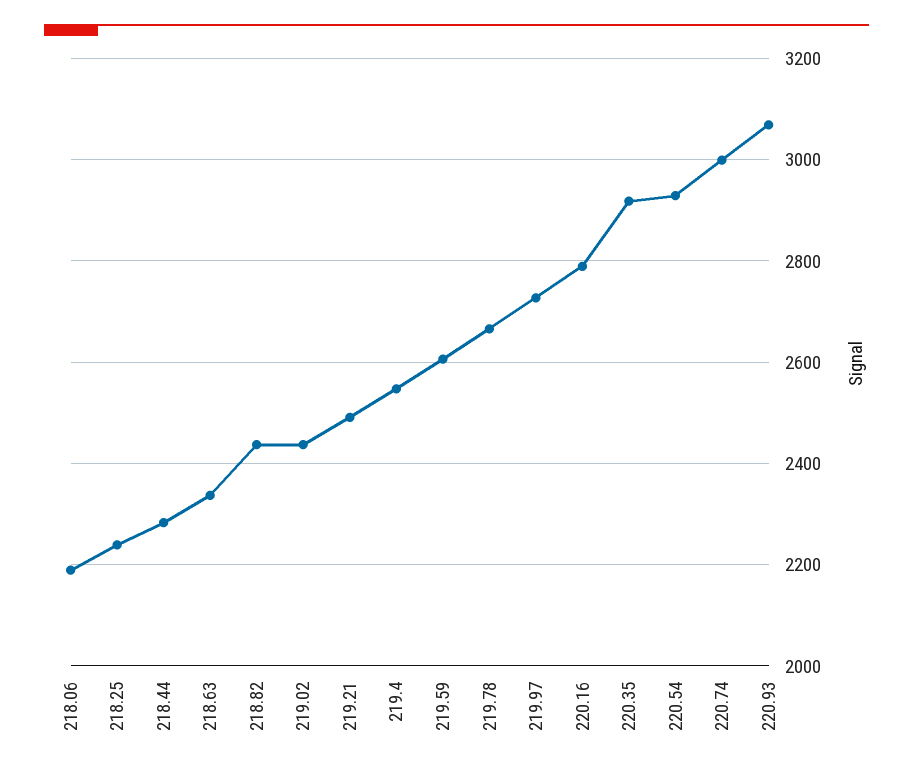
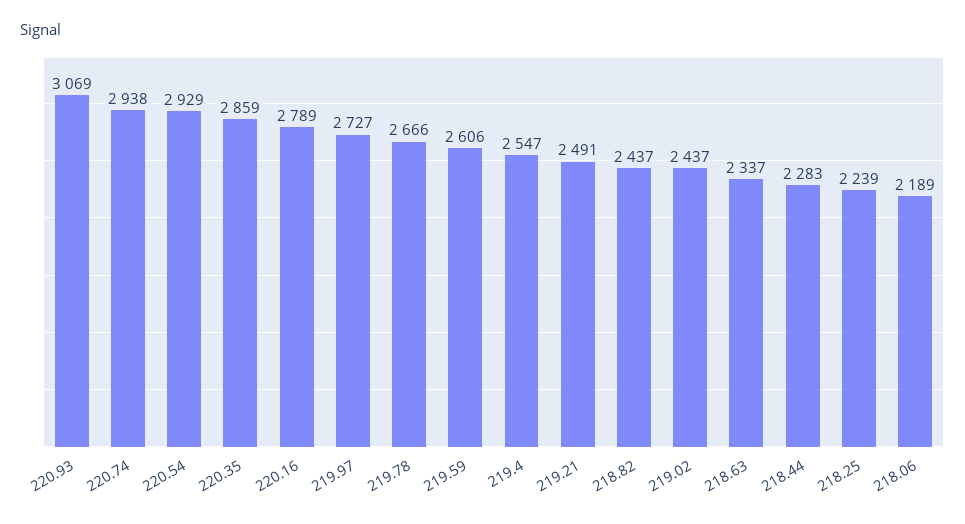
  {
    "218.06": 2189,
    "218.25": 2239,
    "218.44": 2283,
    "218.63": 2337,
    "218.82": 2437,
    "219.02": 2437,
    "219.21": 2491,
    "219.4": 2547,
    "219.59": 2606,
    "219.78": 2666,
    "219.97": 2727,
    "220.16": 2789,
-   "220.35": 2920,
+   "220.35": 2859,
    "220.54": 2929,
-   "220.74": 3000,
+   "220.74": 2938,
    "220.93": 3069
  }

